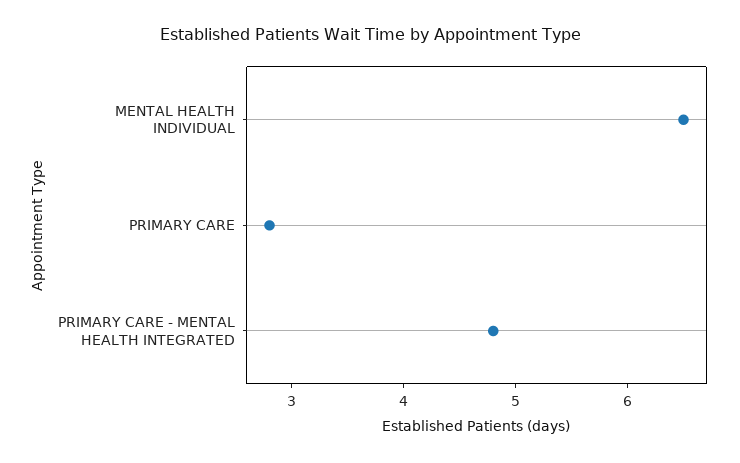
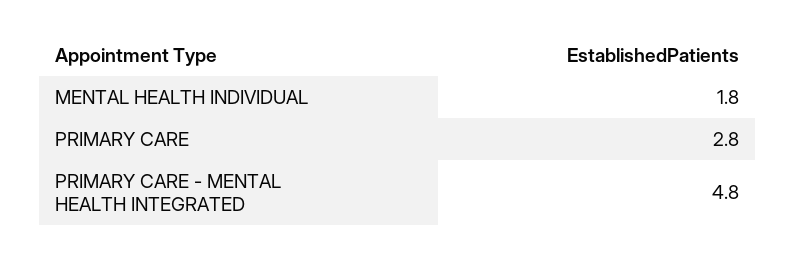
  {
-   "MENTAL HEALTH INDIVIDUAL": 6.5,
+   "MENTAL HEALTH INDIVIDUAL": 1.8,
    "PRIMARY CARE": 2.8,
    "PRIMARY CARE - MENTAL HEALTH INTEGRATED": 4.8
  }

